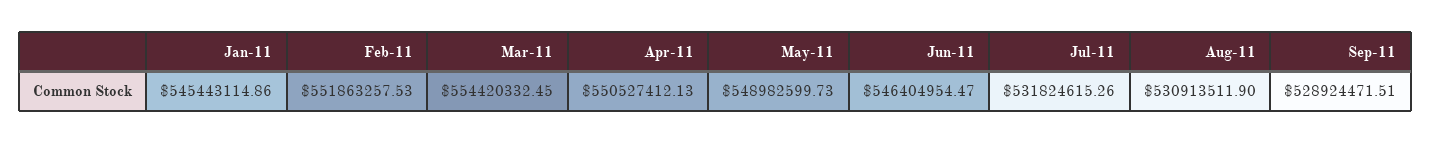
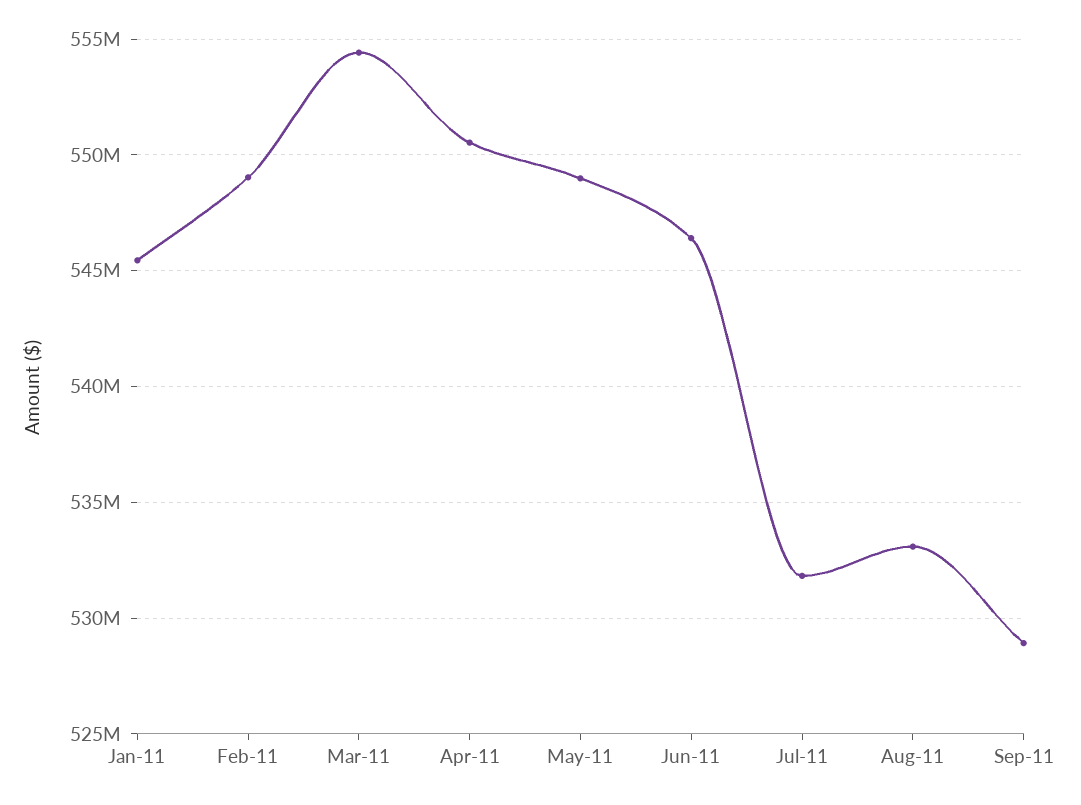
  {
    "Jan-11": 545443114.86,
-   "Feb-11": 551863257.53,
+   "Feb-11": 549000000,
    "Mar-11": 554420332.45,
    "Apr-11": 550527412.13,
    "May-11": 548982599.73,
    "Jun-11": 546404954.47,
    "Jul-11": 531824615.26,
-   "Aug-11": 530913511.9,
+   "Aug-11": 533000000,
    "Sep-11": 528924471.51
  }

